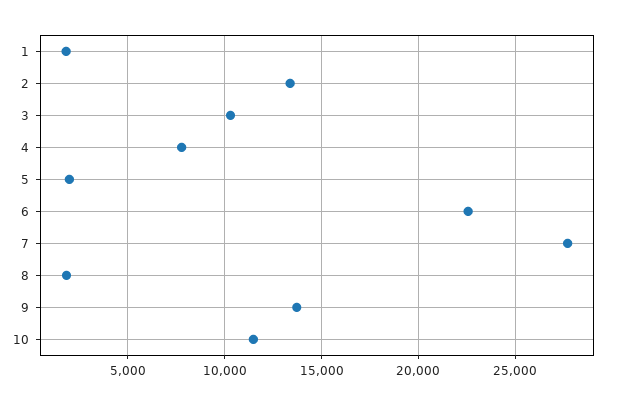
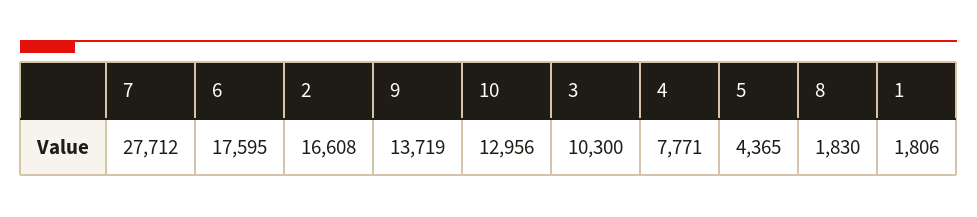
  {
    "1": 1806,
-   "2": 13500,
+   "2": 16608,
    "3": 10300,
    "4": 7771,
-   "5": 2000,
+   "5": 4365,
-   "6": 22500,
+   "6": 17595,
    "7": 27712,
    "8": 1830,
    "9": 13719,
-   "10": 11500
+   "10": 12956
  }

